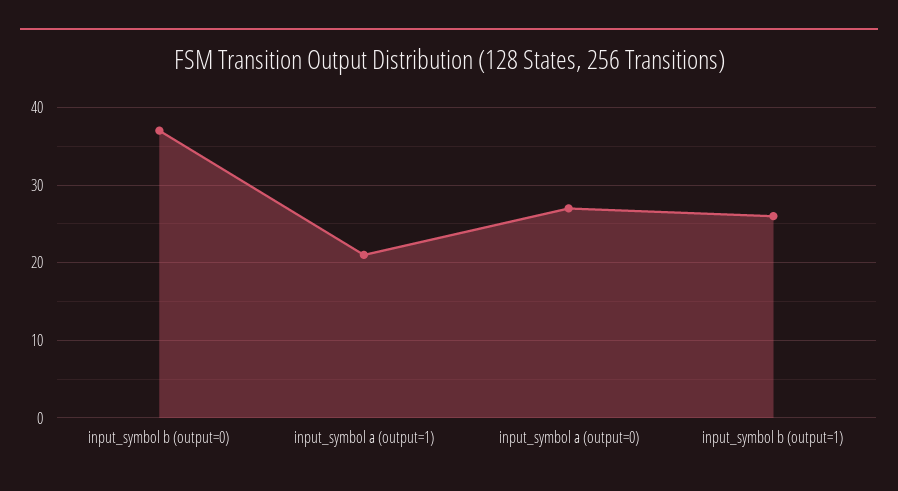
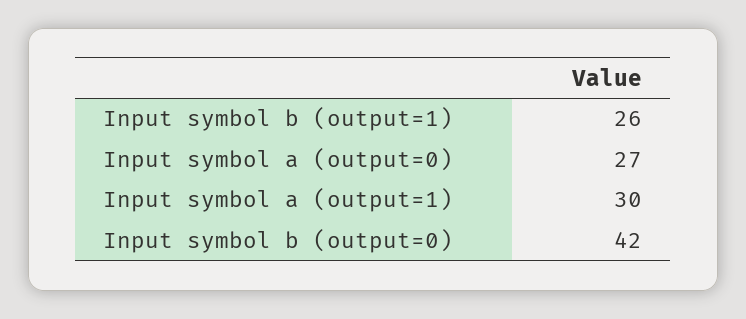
  {
-   "input_symbol b (output=0)": 37,
+   "input_symbol b (output=0)": 42,
-   "input_symbol a (output=1)": 21,
+   "input_symbol a (output=1)": 30,
    "input_symbol a (output=0)": 27,
    "input_symbol b (output=1)": 26
  }

